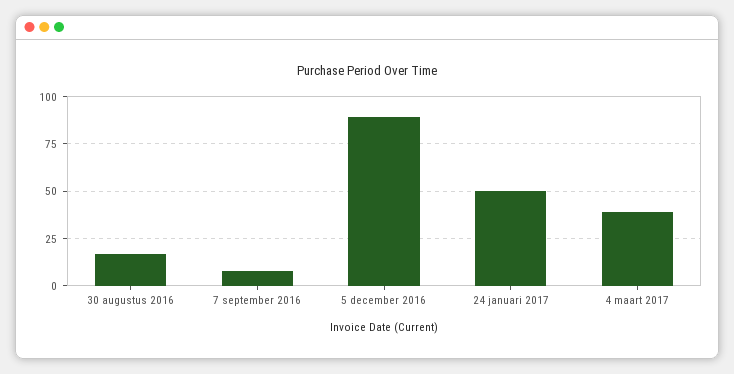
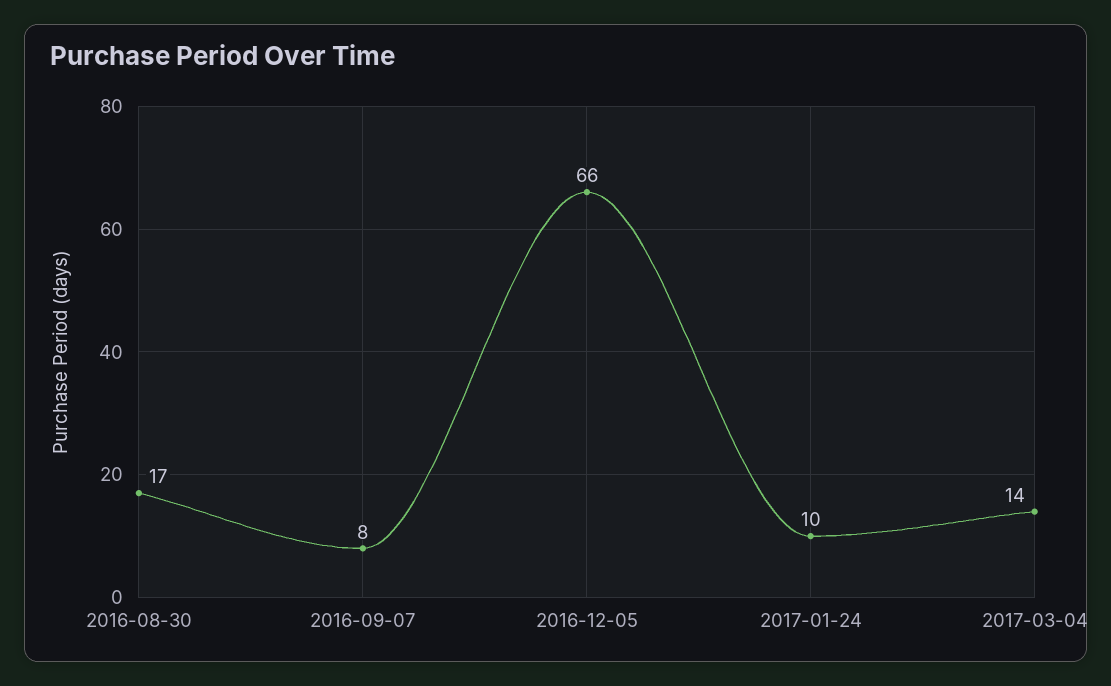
  {
    "30 augustus 2016": 17,
    "7 september 2016": 8,
-   "5 december 2016": 90,
+   "5 december 2016": 66,
-   "24 januari 2017": 50,
+   "24 januari 2017": 10,
-   "4 maart 2017": 40
+   "4 maart 2017": 14
  }

